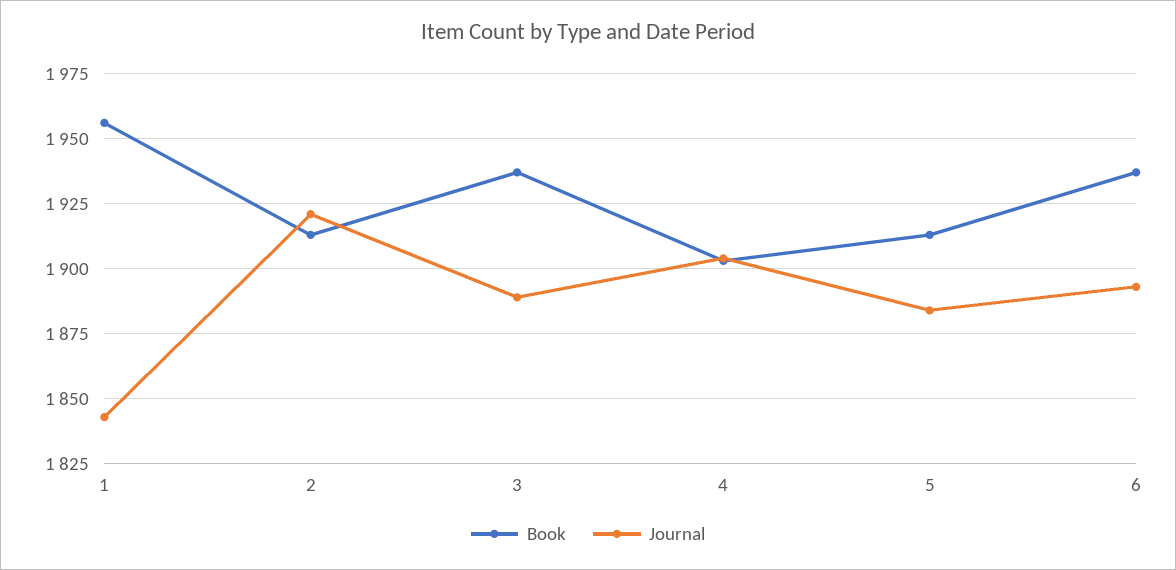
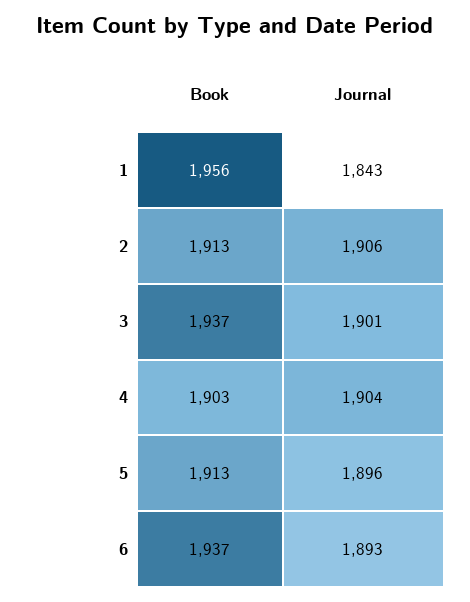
  {
    "Book": {
      "1": 1956,
      "2": 1913,
      "3": 1937,
      "4": 1903,
      "5": 1913,
      "6": 1937
    },
    "Journal": {
      "1": 1843,
-     "2": 1920,
+     "2": 1906,
-     "3": 1890,
+     "3": 1901,
      "4": 1904,
-     "5": 1885,
+     "5": 1896,
      "6": 1893
    }
  }

